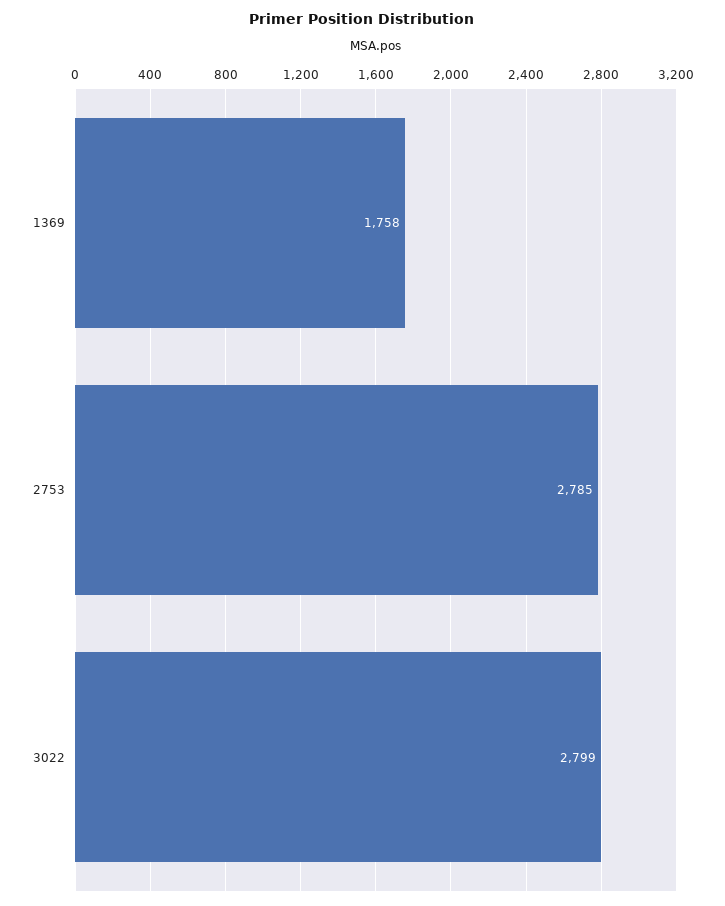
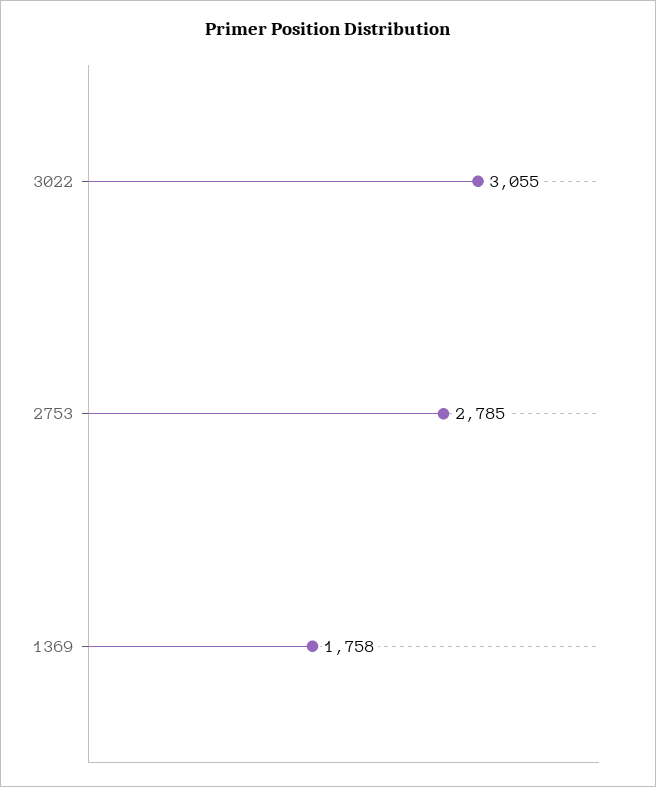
  {
    "1369": 1758,
    "2753": 2785,
-   "3022": 2799
+   "3022": 3055
  }

